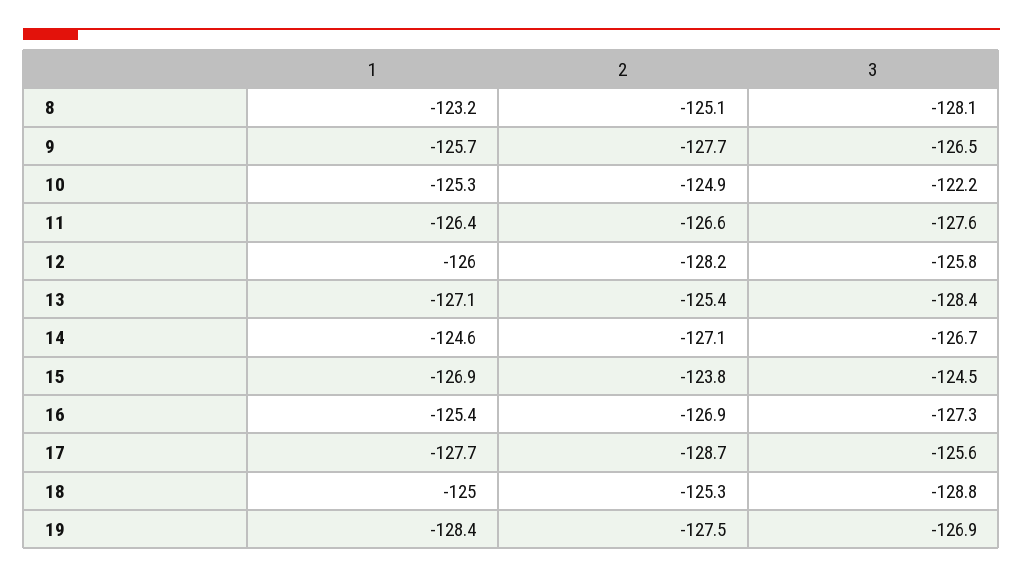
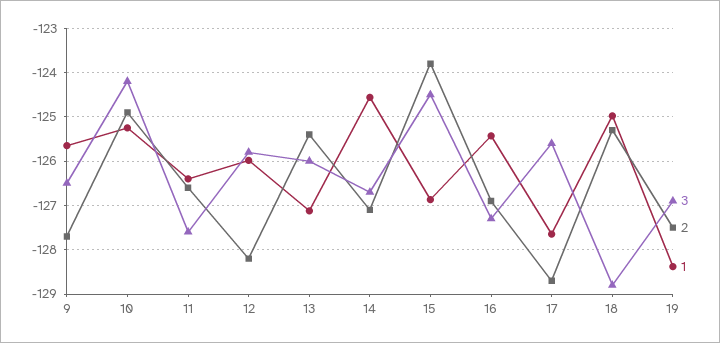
  {
    "1": {
-     "8": -123.2,
      "9": -125.7,
      "10": -125.3,
      "11": -126.4,
      "12": -126,
      "13": -127.1,
      "14": -124.6,
      "15": -126.9,
      "16": -125.4,
      "17": -127.7,
      "18": -125,
      "19": -128.4
    },
    "2": {
-     "8": -125.1,
      "9": -127.7,
      "10": -124.9,
      "11": -126.6,
      "12": -128.2,
      "13": -125.4,
      "14": -127.1,
      "15": -123.8,
      "16": -126.9,
      "17": -128.7,
      "18": -125.3,
      "19": -127.5
    },
    "3": {
-     "8": -128.1,
      "9": -126.5,
-     "10": -122.2,
+     "10": -124.2,
      "11": -127.6,
      "12": -125.8,
-     "13": -128.4,
+     "13": -126,
      "14": -126.7,
      "15": -124.5,
      "16": -127.3,
      "17": -125.6,
      "18": -128.8,
      "19": -126.9
    }
  }

